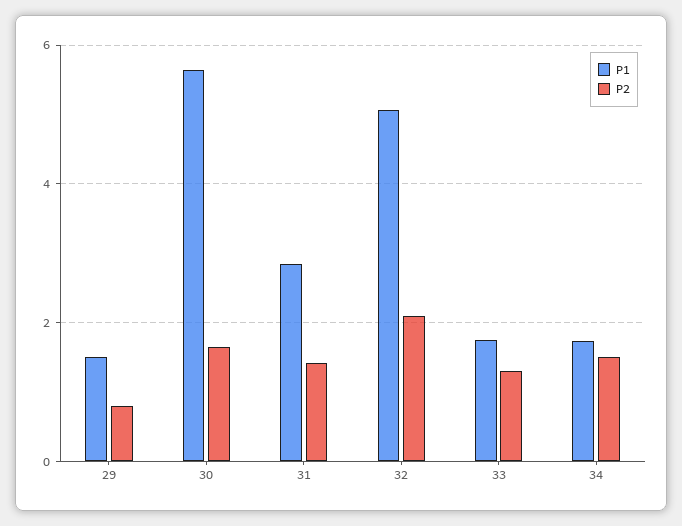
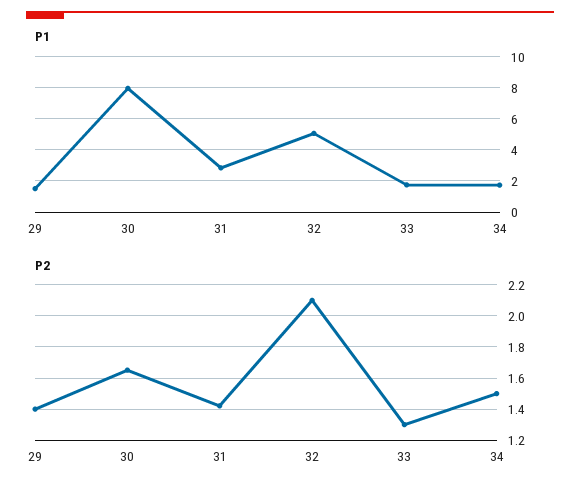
  {
    "P1": {
      "29": 1.6,
-     "30": 5.6,
+     "30": 8,
      "31": 2.8,
      "32": 5,
      "33": 1.8,
      "34": 1.8
    },
    "P2": {
-     "29": 0.8,
+     "29": 1.4,
      "30": 1.65,
      "31": 1.4,
      "32": 2.1,
      "33": 1.3,
      "34": 1.5
    }
  }

